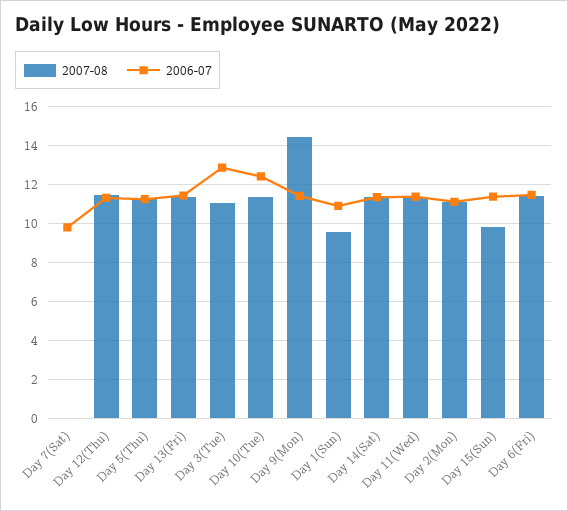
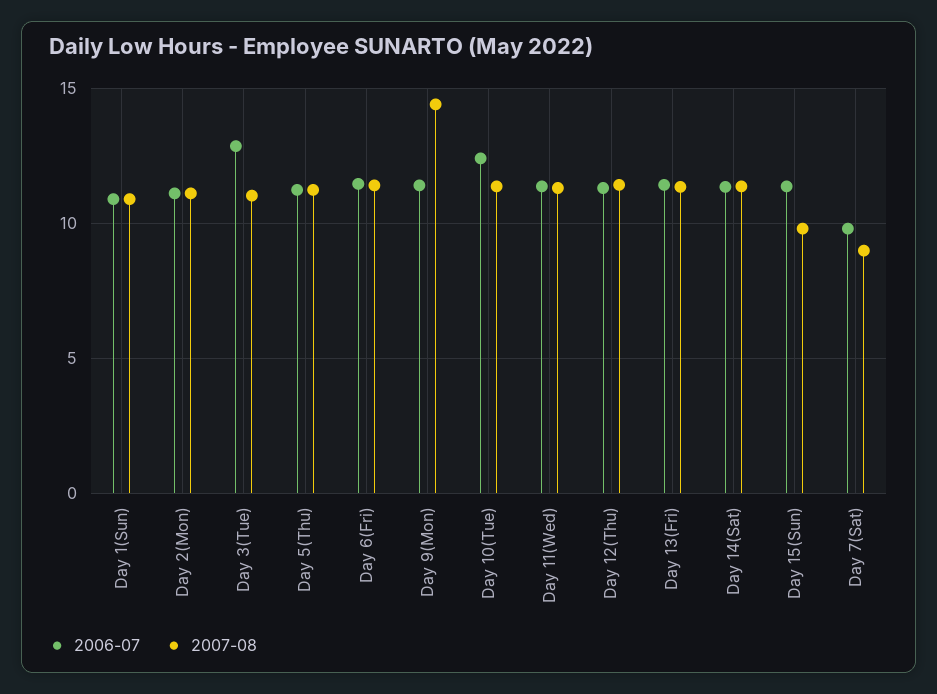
  {
    "2007-08": {
-     "Day 7(Sat)": 0,
+     "Day 7(Sat)": 9,
      "Day 12(Thu)": 11.5,
      "Day 5(Thu)": 11,
      "Day 13(Fri)": 11.5,
      "Day 3(Tue)": 11,
      "Day 10(Tue)": 11.5,
      "Day 9(Mon)": 14.5,
-     "Day 1(Sun)": 9.5,
+     "Day 1(Sun)": 11,
      "Day 14(Sat)": 11.5,
      "Day 11(Wed)": 11.5,
      "Day 2(Mon)": 11,
      "Day 15(Sun)": 10,
      "Day 6(Fri)": 11.5
    },
    "2006-07": {
      "Day 7(Sat)": 10,
      "Day 12(Thu)": 11.5,
      "Day 5(Thu)": 11,
      "Day 13(Fri)": 11.5,
      "Day 3(Tue)": 13,
      "Day 10(Tue)": 12.5,
      "Day 9(Mon)": 11.5,
      "Day 1(Sun)": 11,
      "Day 14(Sat)": 11.5,
      "Day 11(Wed)": 11.5,
      "Day 2(Mon)": 11,
      "Day 15(Sun)": 11.5,
      "Day 6(Fri)": 11.5
    }
  }

